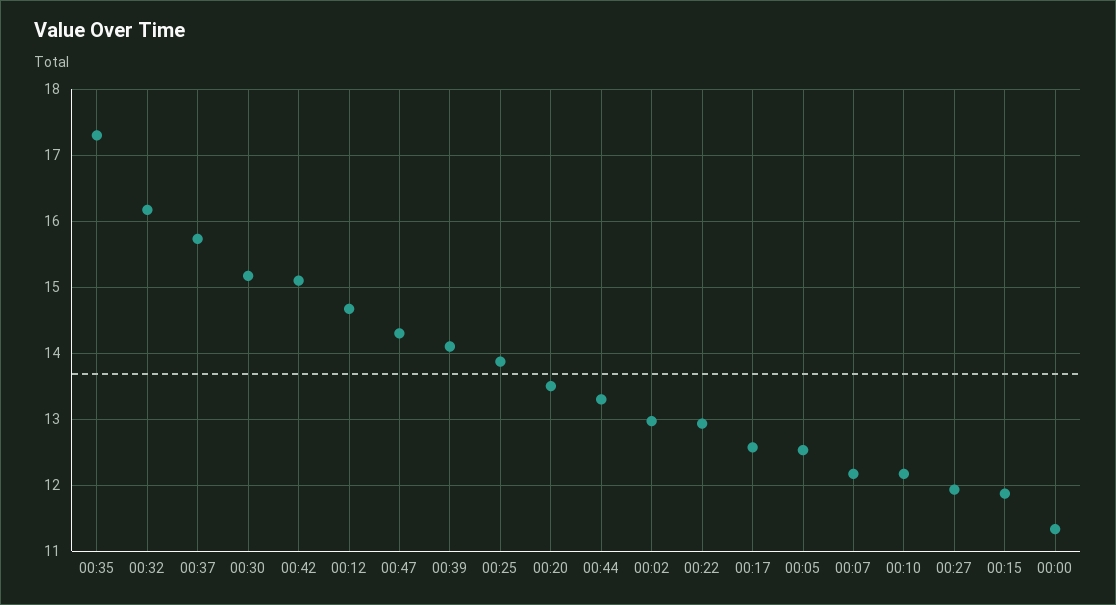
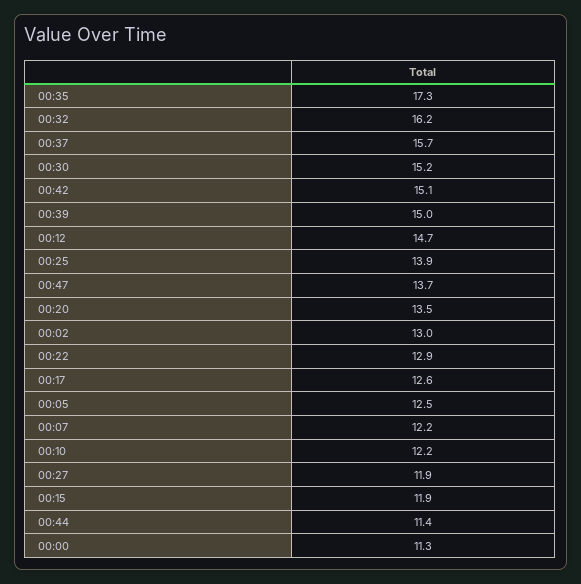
  {
    "00:35": 17.3,
    "00:32": 16.2,
    "00:37": 15.7,
    "00:30": 15.2,
    "00:42": 15.1,
    "00:12": 14.7,
-   "00:47": 14.3,
+   "00:47": 13.7,
-   "00:39": 14.1,
+   "00:39": 15,
    "00:25": 13.9,
    "00:20": 13.5,
-   "00:44": 13.3,
+   "00:44": 11.4,
    "00:02": 13,
    "00:22": 12.9,
    "00:17": 12.6,
    "00:05": 12.5,
    "00:07": 12.2,
    "00:10": 12.2,
    "00:27": 11.9,
    "00:15": 11.9,
    "00:00": 11.3
  }

